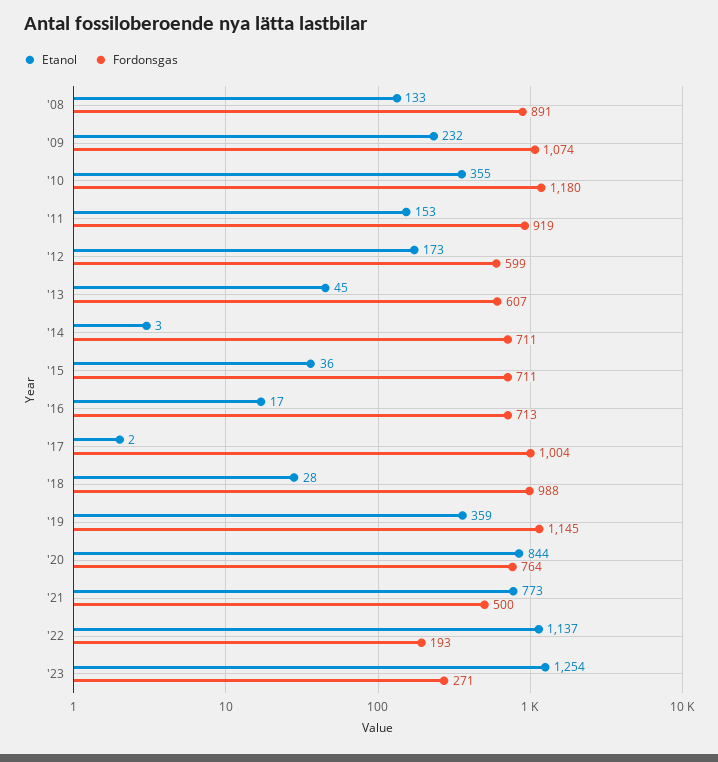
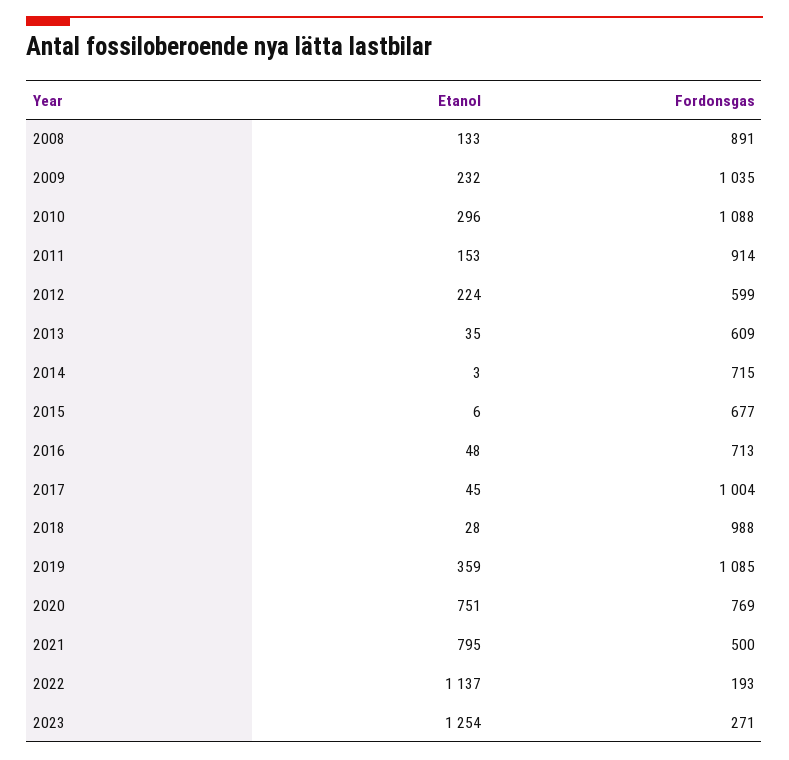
  {
    "Etanol": {
      "'08": 133,
      "'09": 232,
-     "'10": 355,
+     "'10": 296,
      "'11": 153,
-     "'12": 173,
+     "'12": 224,
-     "'13": 45,
+     "'13": 35,
      "'14": 3,
-     "'15": 36,
+     "'15": 6,
-     "'16": 17,
+     "'16": 48,
-     "'17": 2,
+     "'17": 45,
      "'18": 28,
      "'19": 359,
-     "'20": 844,
+     "'20": 751,
-     "'21": 773,
+     "'21": 795,
      "'22": 1137,
      "'23": 1254
    },
    "Fordonsgas": {
      "'08": 891,
-     "'09": 1074,
+     "'09": 1035,
-     "'10": 1180,
+     "'10": 1088,
-     "'11": 919,
+     "'11": 914,
      "'12": 599,
-     "'13": 607,
+     "'13": 609,
-     "'14": 711,
+     "'14": 715,
-     "'15": 711,
+     "'15": 677,
      "'16": 713,
      "'17": 1004,
      "'18": 988,
-     "'19": 1145,
+     "'19": 1085,
-     "'20": 764,
+     "'20": 769,
      "'21": 500,
      "'22": 193,
      "'23": 271
    }
  }

